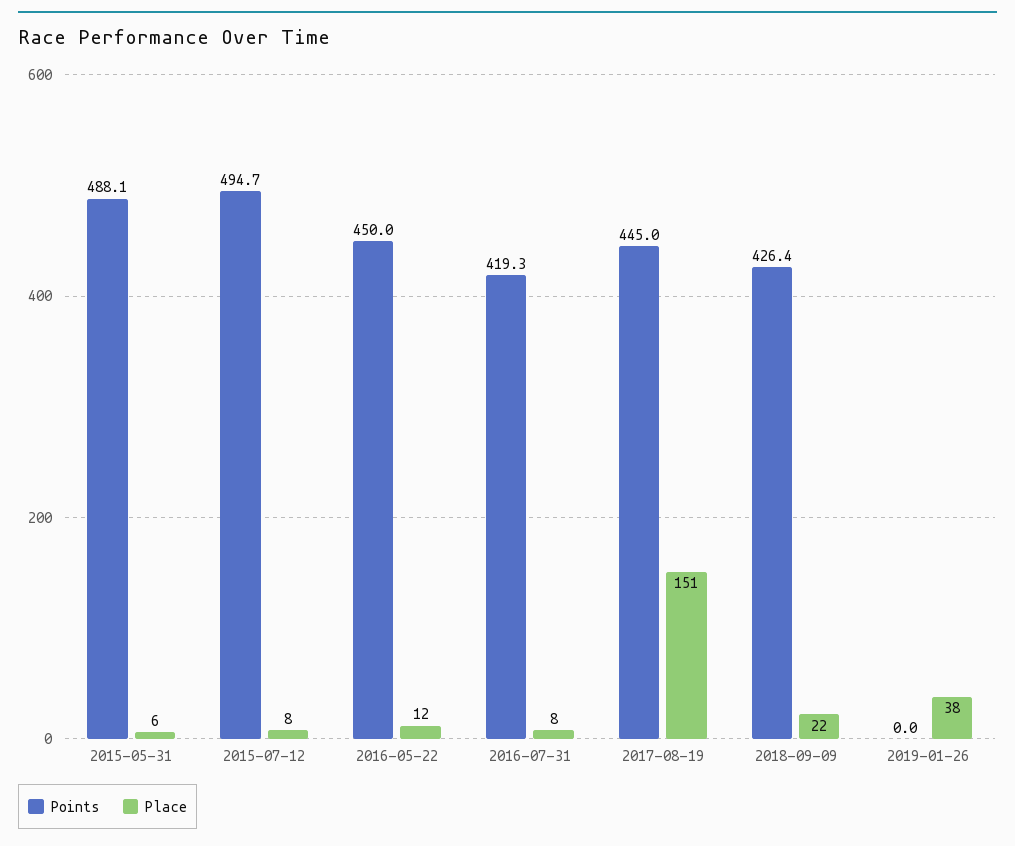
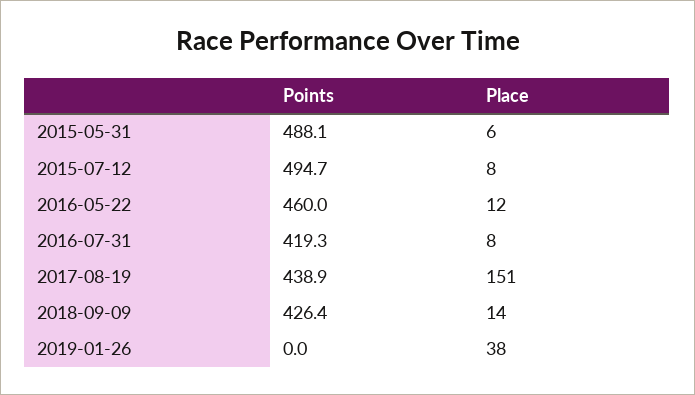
  {
    "Points": {
      "2015-05-31": 488.1,
      "2015-07-12": 494.7,
-     "2016-05-22": 450,
+     "2016-05-22": 460,
      "2016-07-31": 419.3,
-     "2017-08-19": 445,
+     "2017-08-19": 438.9,
      "2018-09-09": 426.4,
      "2019-01-26": 0
    },
    "Place": {
      "2015-05-31": 6,
      "2015-07-12": 8,
      "2016-05-22": 12,
      "2016-07-31": 8,
      "2017-08-19": 151,
-     "2018-09-09": 22,
+     "2018-09-09": 14,
      "2019-01-26": 38
    }
  }

